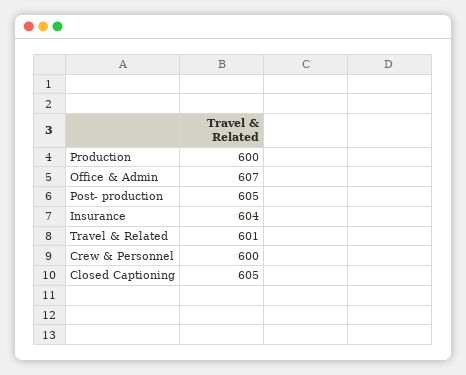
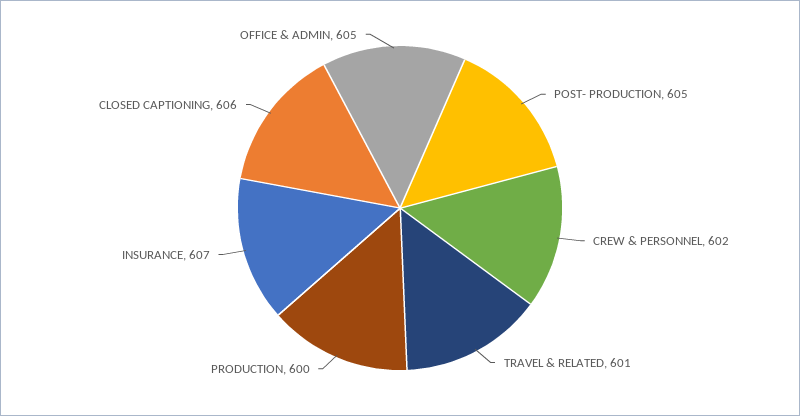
  {
    "Production": 600,
-   "Office & Admin": 607,
+   "Office & Admin": 605,
    "Post- production": 605,
-   "Insurance": 604,
+   "Insurance": 607,
    "Travel & Related": 601,
-   "Crew & Personnel": 600,
+   "Crew & Personnel": 602,
-   "Closed Captioning": 605
+   "Closed Captioning": 606
  }

